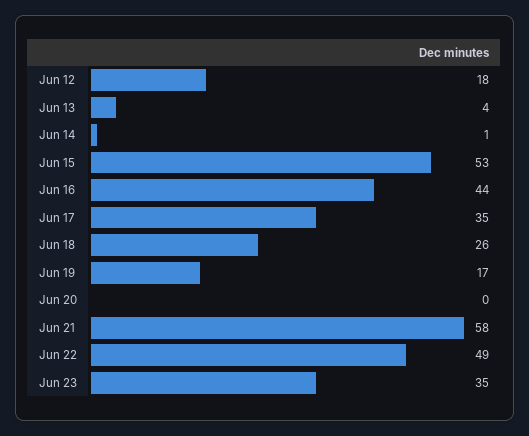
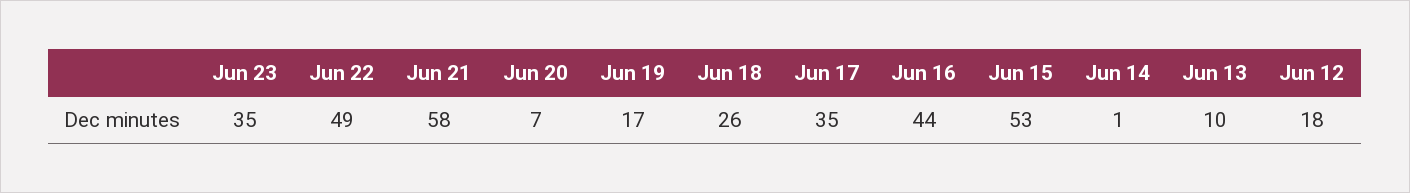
  {
    "Jun 12": 18,
-   "Jun 13": 4,
+   "Jun 13": 10,
    "Jun 14": 1,
    "Jun 15": 53,
    "Jun 16": 44,
    "Jun 17": 35,
    "Jun 18": 26,
    "Jun 19": 17,
-   "Jun 20": 0,
+   "Jun 20": 7,
    "Jun 21": 58,
    "Jun 22": 49,
    "Jun 23": 35
  }

